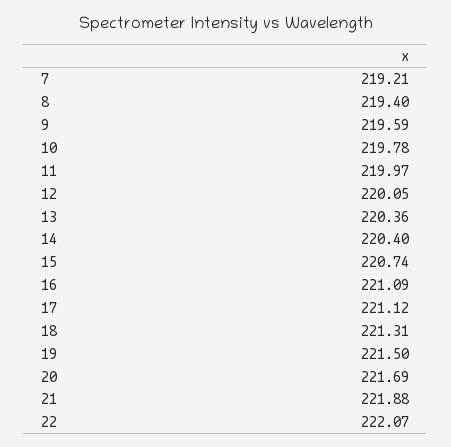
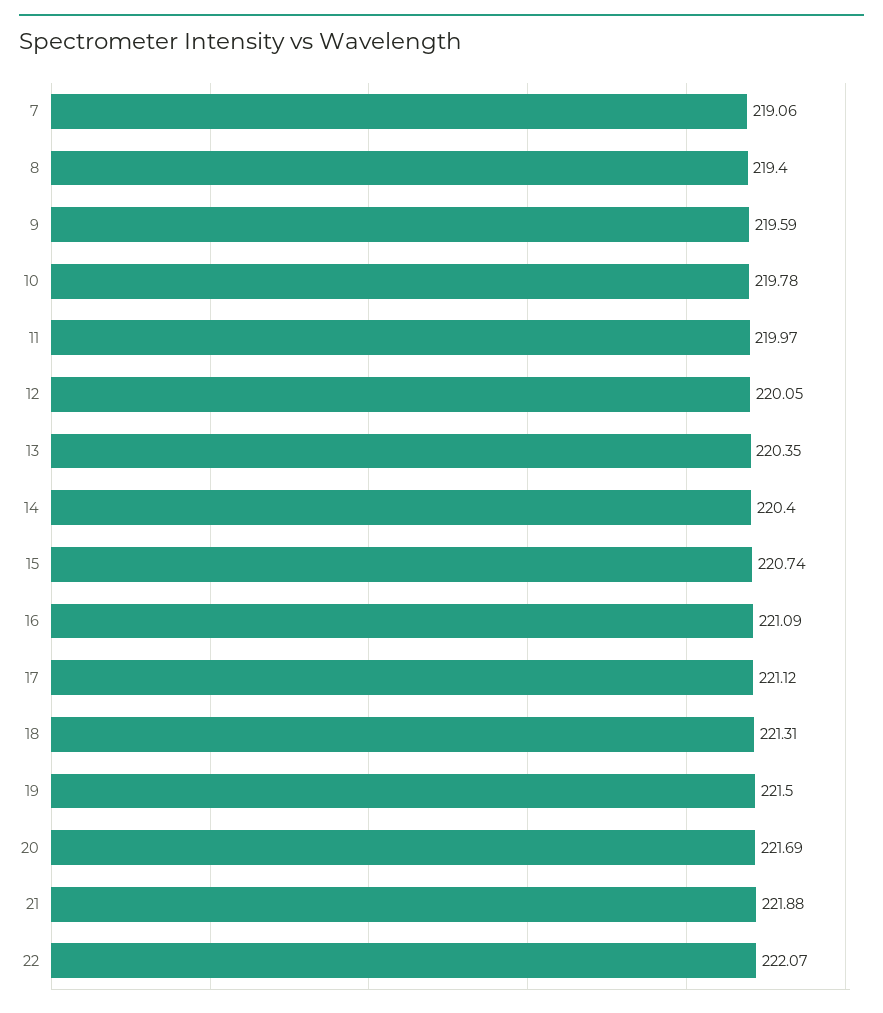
  {
-   "7": 219.21,
+   "7": 219.06,
    "8": 219.4,
    "9": 219.59,
    "10": 219.78,
    "11": 219.97,
    "12": 220.05,
-   "13": 220.36,
+   "13": 220.35,
    "14": 220.4,
    "15": 220.74,
    "16": 221.09,
    "17": 221.12,
    "18": 221.31,
    "19": 221.5,
    "20": 221.69,
    "21": 221.88,
    "22": 222.07
  }

